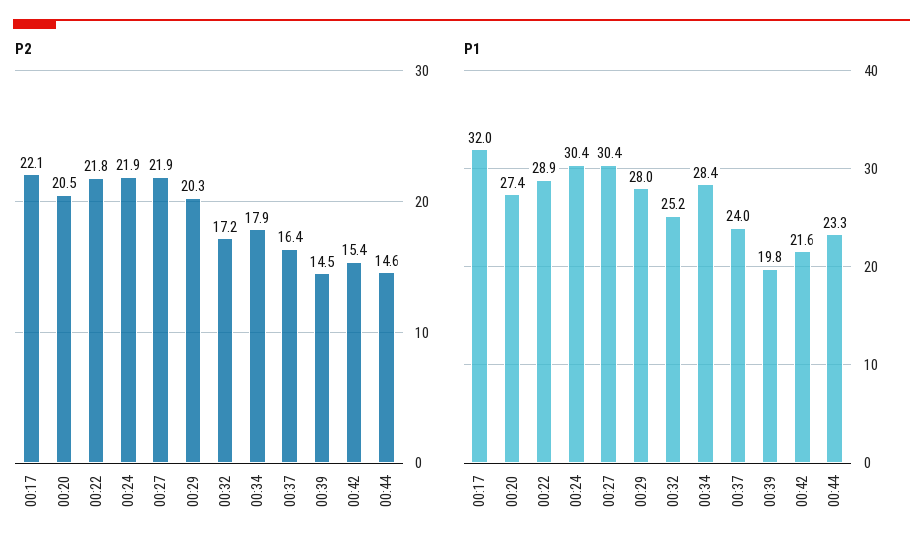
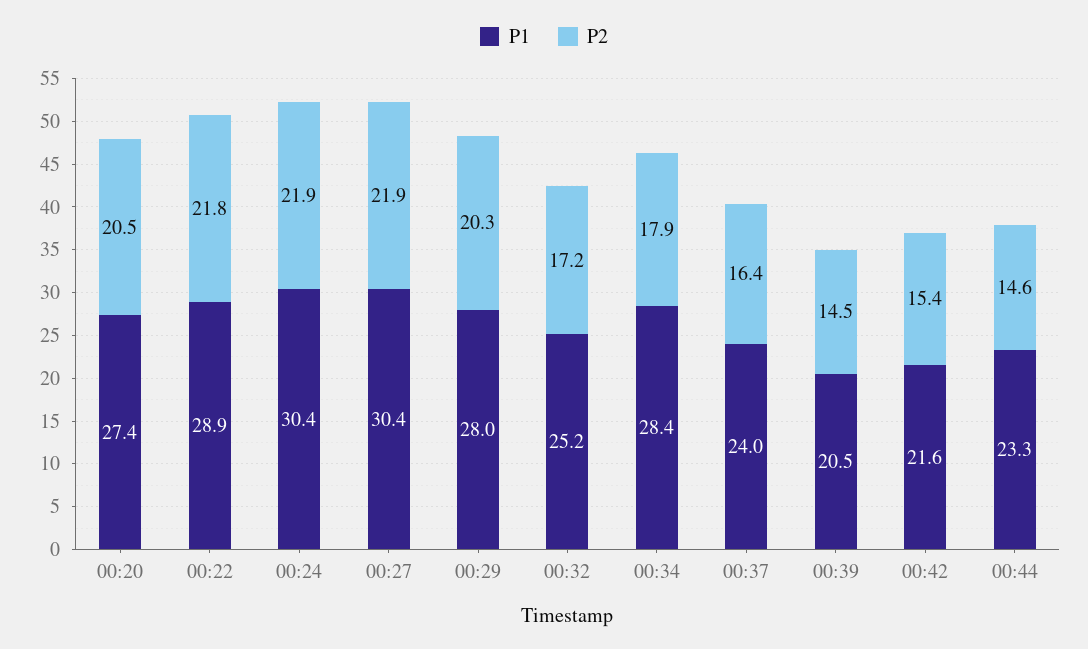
  {
    "P2": {
-     "00:17": 22.1,
      "00:20": 20.5,
      "00:22": 21.8,
      "00:24": 21.9,
      "00:27": 21.9,
      "00:29": 20.3,
      "00:32": 17.2,
      "00:34": 17.9,
      "00:37": 16.4,
      "00:39": 14.5,
      "00:42": 15.4,
      "00:44": 14.6
    },
    "P1": {
-     "00:17": 32,
      "00:20": 27.4,
      "00:22": 28.9,
      "00:24": 30.4,
      "00:27": 30.4,
      "00:29": 28,
      "00:32": 25.2,
      "00:34": 28.4,
      "00:37": 24,
-     "00:39": 19.8,
+     "00:39": 20.5,
      "00:42": 21.6,
      "00:44": 23.3
    }
  }

